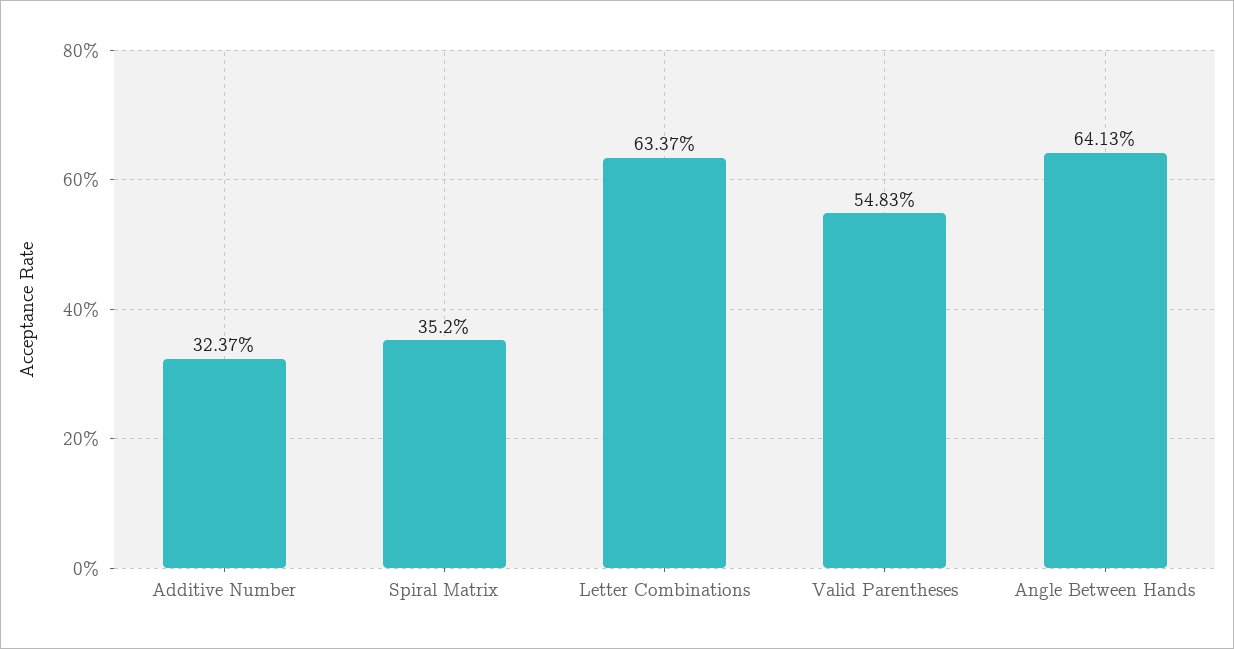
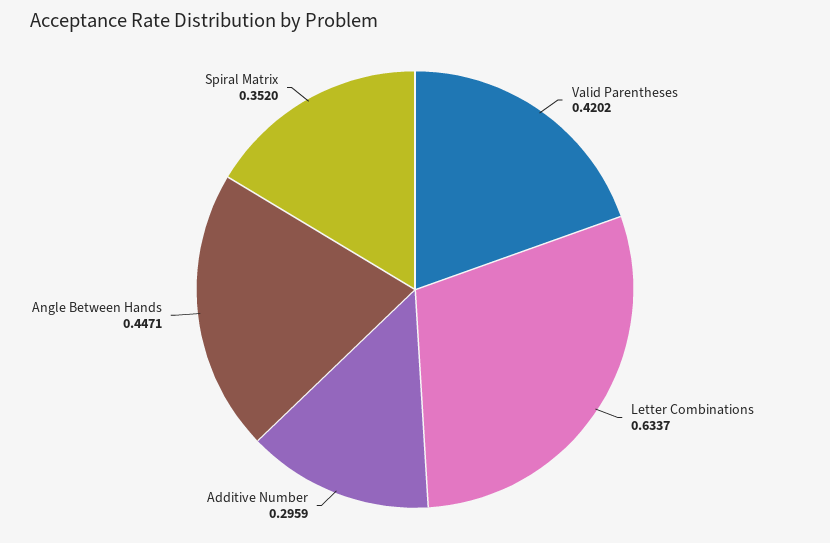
  {
-   "Additive Number": 0.3237,
+   "Additive Number": 0.2959,
    "Spiral Matrix": 0.352,
    "Letter Combinations": 0.6337,
-   "Valid Parentheses": 0.5483,
+   "Valid Parentheses": 0.4202,
-   "Angle Between Hands": 0.6413
+   "Angle Between Hands": 0.4471
  }

